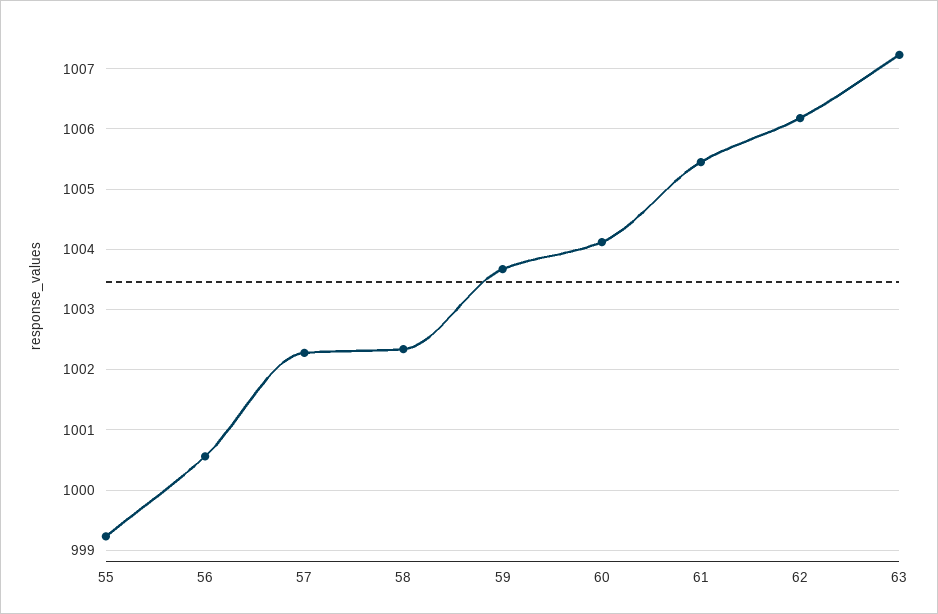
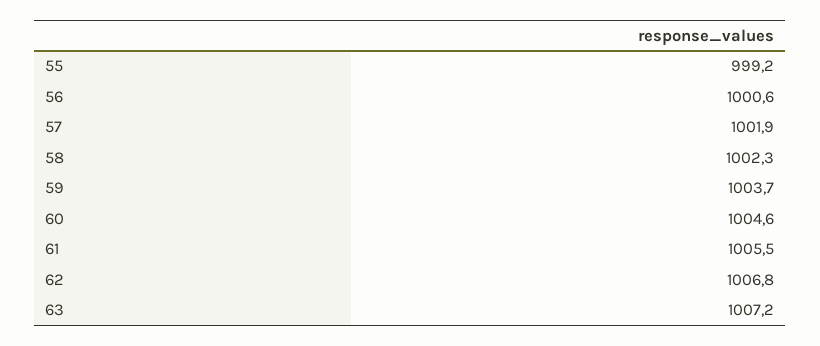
  {
    "55": 999.2,
    "56": 1000.6,
-   "57": 1002.3,
+   "57": 1001.9,
    "58": 1002.3,
    "59": 1003.7,
-   "60": 1004.1,
+   "60": 1004.6,
    "61": 1005.5,
-   "62": 1006.2,
+   "62": 1006.8,
    "63": 1007.2
  }

